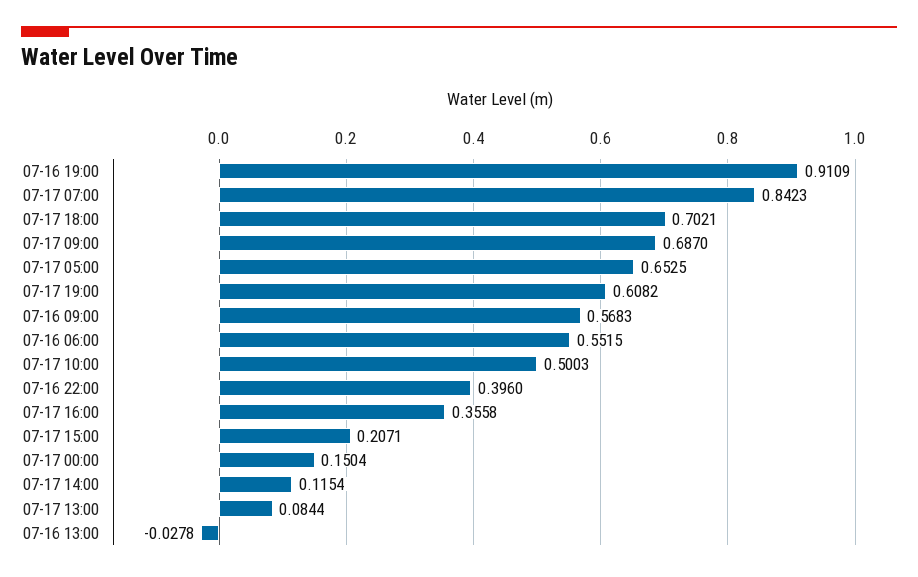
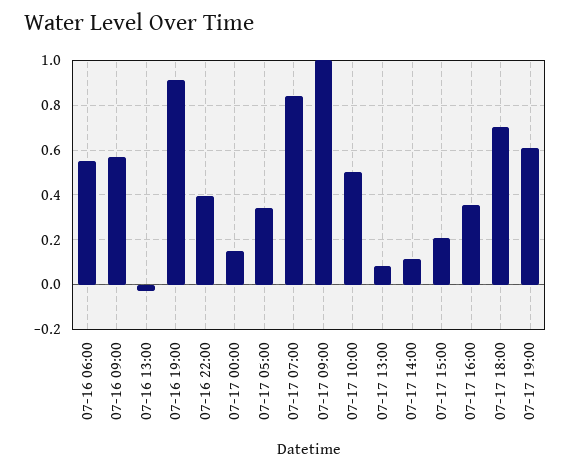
  {
    "07-16 19:00": 0.9109,
    "07-17 07:00": 0.8423,
    "07-17 18:00": 0.7021,
-   "07-17 09:00": 0.687,
+   "07-17 09:00": 1,
-   "07-17 05:00": 0.6525,
+   "07-17 05:00": 0.35,
    "07-17 19:00": 0.6082,
    "07-16 09:00": 0.5683,
    "07-16 06:00": 0.5515,
    "07-17 10:00": 0.5003,
    "07-16 22:00": 0.396,
    "07-17 16:00": 0.3558,
    "07-17 15:00": 0.2071,
    "07-17 00:00": 0.1504,
    "07-17 14:00": 0.1154,
    "07-17 13:00": 0.0844,
    "07-16 13:00": -0.0278
  }

